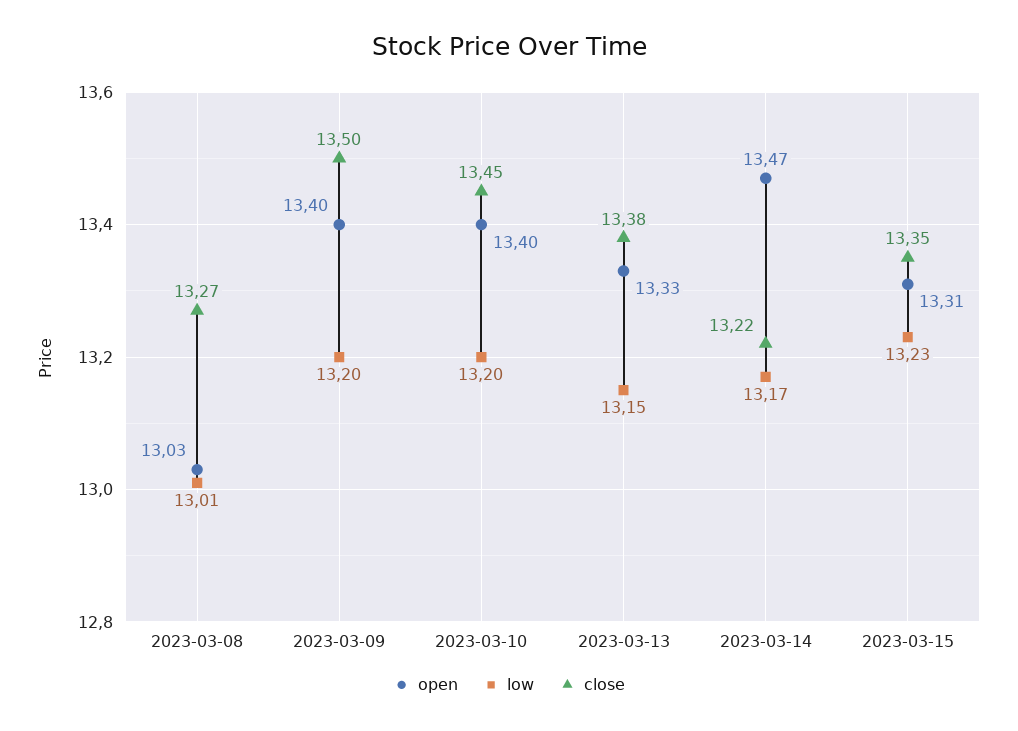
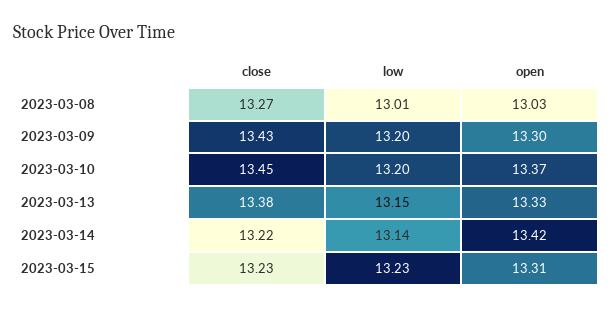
  {
    "open": {
      "2023-03-08": 13.03,
-     "2023-03-09": 13.4,
+     "2023-03-09": 13.3,
-     "2023-03-10": 13.4,
+     "2023-03-10": 13.37,
      "2023-03-13": 13.33,
-     "2023-03-14": 13.47,
+     "2023-03-14": 13.42,
      "2023-03-15": 13.31
    },
    "low": {
      "2023-03-08": 13.01,
      "2023-03-09": 13.2,
      "2023-03-10": 13.2,
      "2023-03-13": 13.15,
-     "2023-03-14": 13.17,
+     "2023-03-14": 13.14,
      "2023-03-15": 13.23
    },
    "close": {
      "2023-03-08": 13.27,
-     "2023-03-09": 13.5,
+     "2023-03-09": 13.43,
      "2023-03-10": 13.45,
      "2023-03-13": 13.38,
      "2023-03-14": 13.22,
-     "2023-03-15": 13.35
+     "2023-03-15": 13.23
    }
  }

